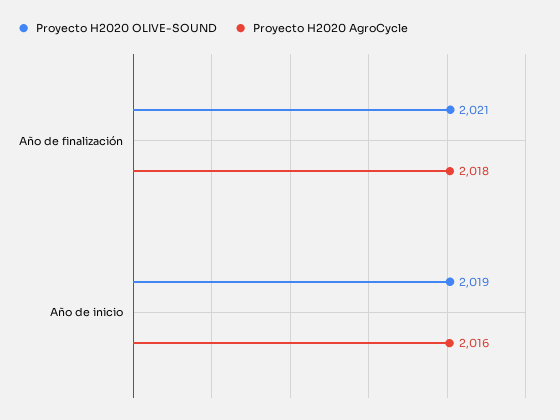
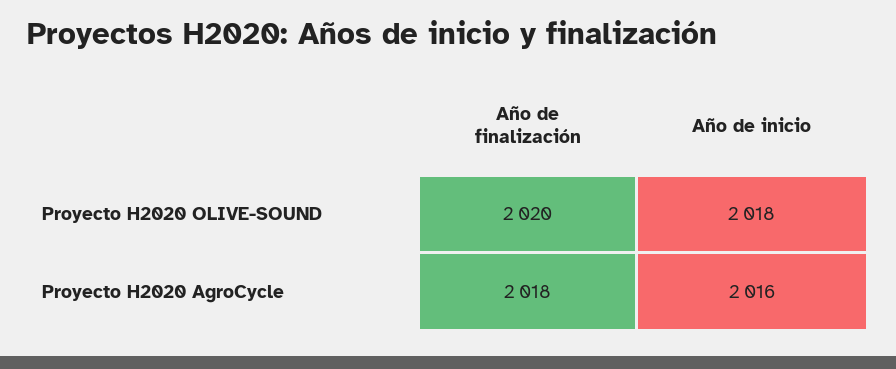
  {
    "Proyecto H2020 OLIVE-SOUND": {
-     "Año de finalización": 2021,
+     "Año de finalización": 2020,
-     "Año de inicio": 2019
+     "Año de inicio": 2018
    },
    "Proyecto H2020 AgroCycle": {
      "Año de finalización": 2018,
      "Año de inicio": 2016
    }
  }

